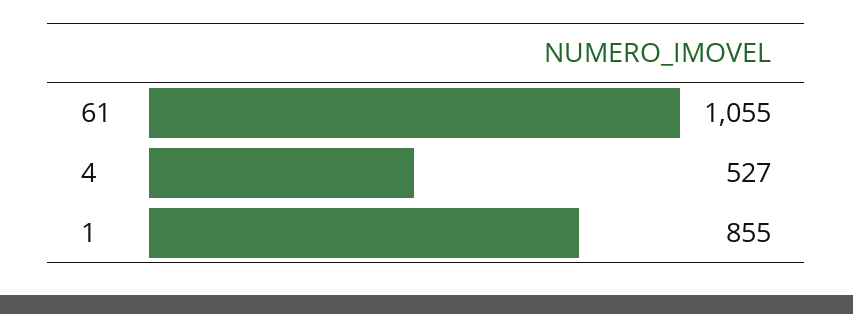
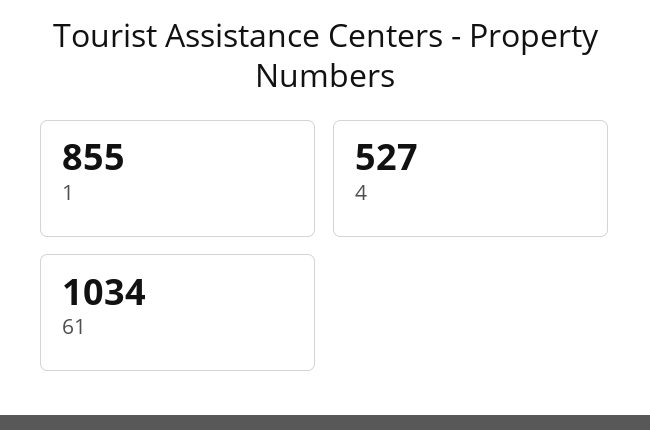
  {
-   "61": 1055,
+   "61": 1034,
    "4": 527,
    "1": 855
  }

